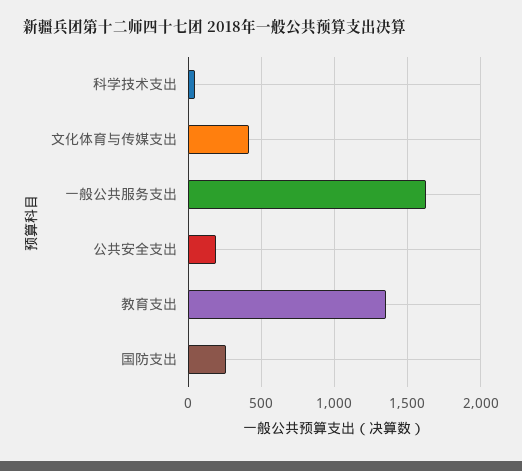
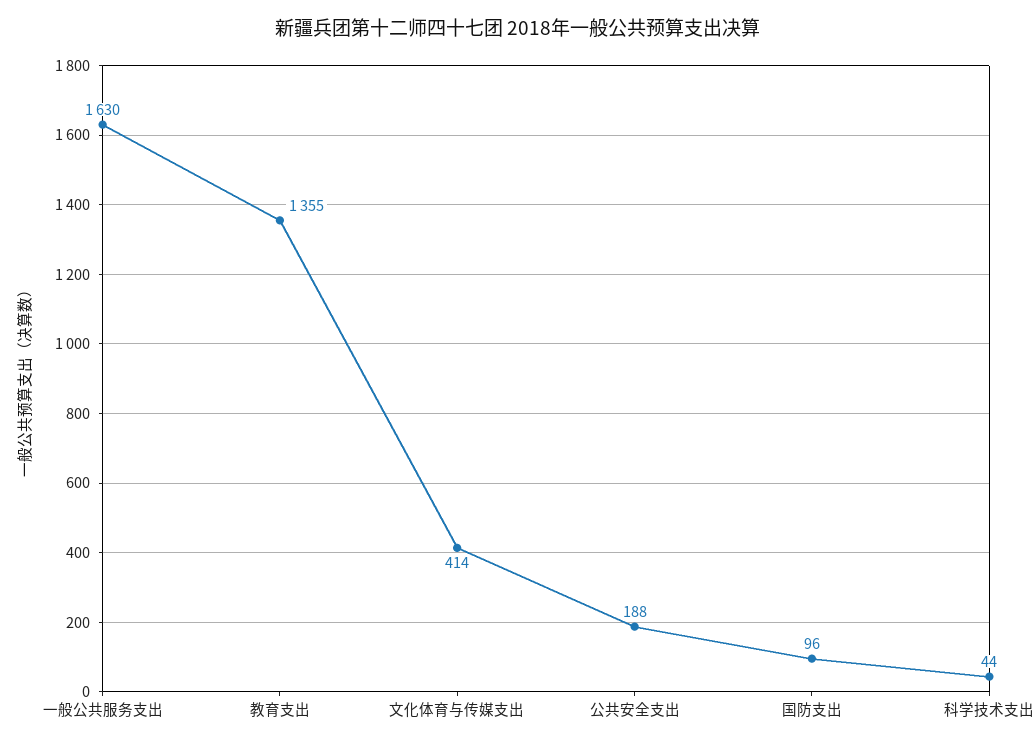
  {
    "科学技术支出": 44,
    "文化体育与传媒支出": 414,
    "一般公共服务支出": 1630,
    "公共安全支出": 188,
    "教育支出": 1355,
-   "国防支出": 250
+   "国防支出": 96
  }

